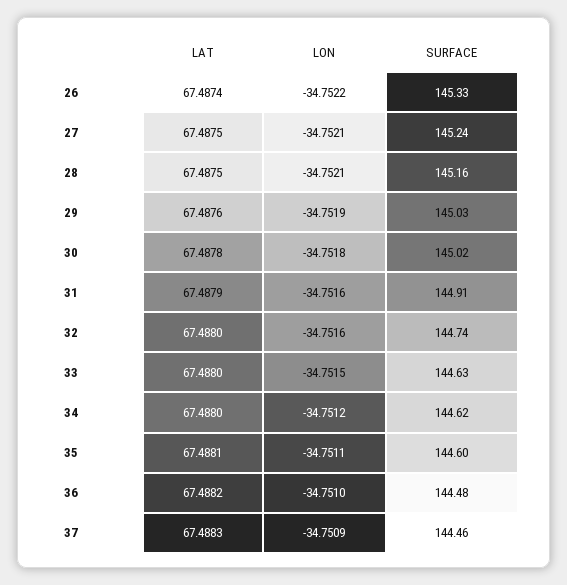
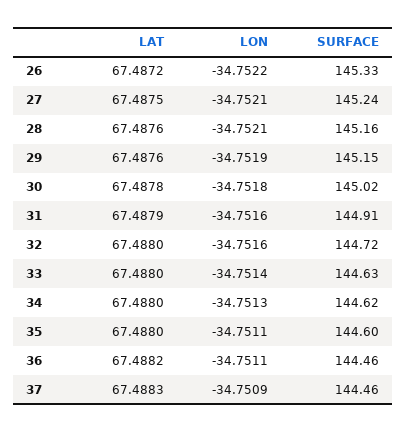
  {
    "LAT": {
-     "26": 67.4874,
+     "26": 67.4872,
      "27": 67.4875,
-     "28": 67.4875,
+     "28": 67.4876,
      "29": 67.4876,
      "30": 67.4878,
      "31": 67.4879,
      "32": 67.488,
      "33": 67.488,
      "34": 67.488,
-     "35": 67.4881,
+     "35": 67.488,
      "36": 67.4882,
      "37": 67.4883
    },
    "LON": {
      "26": -34.7522,
      "27": -34.7521,
      "28": -34.7521,
      "29": -34.7519,
      "30": -34.7518,
      "31": -34.7516,
      "32": -34.7516,
-     "33": -34.7515,
+     "33": -34.7514,
-     "34": -34.7512,
+     "34": -34.7513,
      "35": -34.7511,
-     "36": -34.751,
+     "36": -34.7511,
      "37": -34.7509
    },
    "SURFACE": {
      "26": 145.33,
      "27": 145.24,
      "28": 145.16,
-     "29": 145.03,
+     "29": 145.15,
      "30": 145.02,
      "31": 144.91,
-     "32": 144.74,
+     "32": 144.72,
      "33": 144.63,
      "34": 144.62,
      "35": 144.6,
-     "36": 144.48,
+     "36": 144.46,
      "37": 144.46
    }
  }

